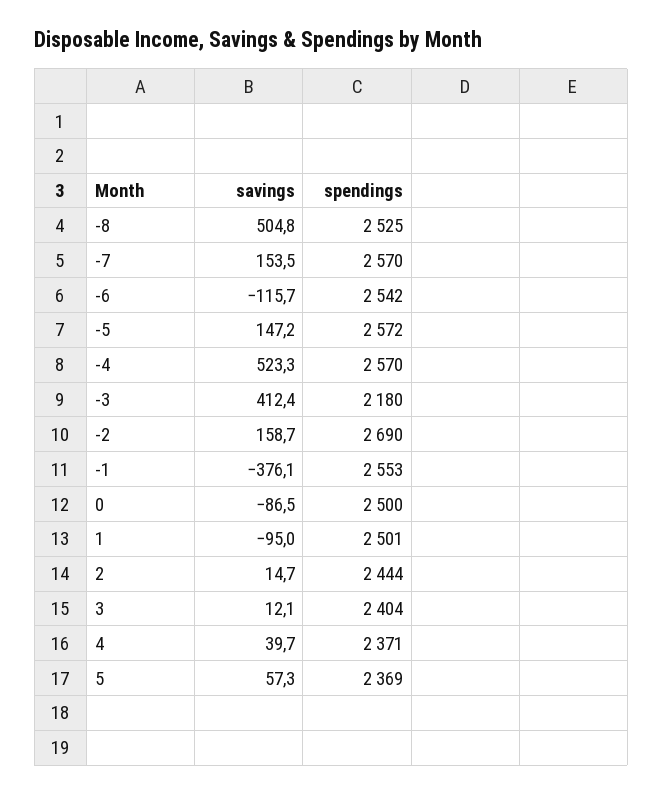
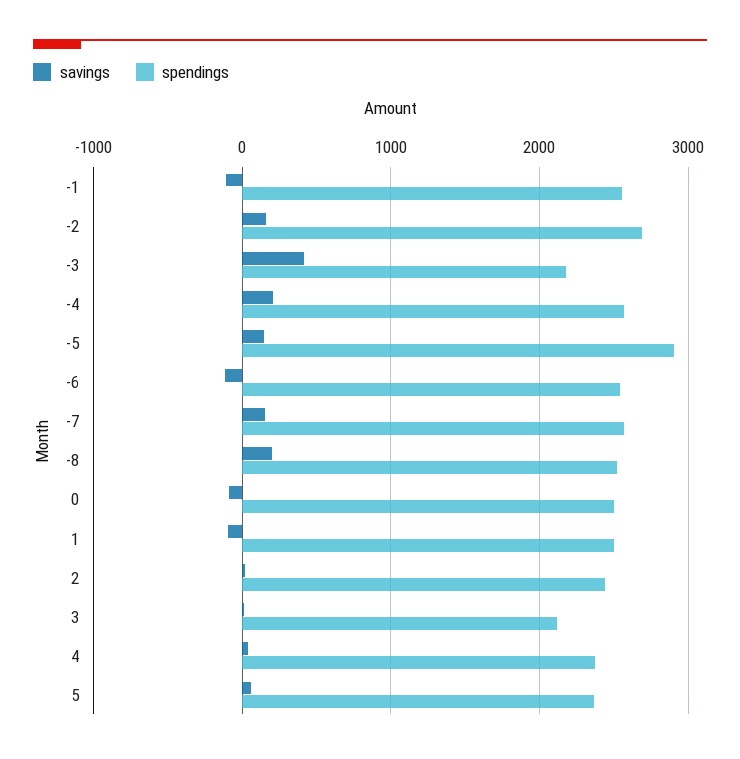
  {
    "savings": {
-     "-8": 504.8,
+     "-8": 200,
      "-7": 153.5,
      "-6": -115.7,
      "-5": 147.2,
-     "-4": 523.3,
+     "-4": 200,
      "-3": 412.4,
      "-2": 158.7,
-     "-1": -376.1,
+     "-1": -100,
      "0": -86.5,
      "1": -95,
      "2": 14.7,
      "3": 12.1,
      "4": 39.7,
      "5": 57.3
    },
    "spendings": {
      "-8": 2525,
      "-7": 2570,
      "-6": 2542,
-     "-5": 2572,
+     "-5": 2900,
      "-4": 2570,
      "-3": 2180,
      "-2": 2690,
      "-1": 2553,
      "0": 2500,
      "1": 2501,
      "2": 2444,
-     "3": 2404,
+     "3": 2100,
      "4": 2371,
      "5": 2369
    }
  }

